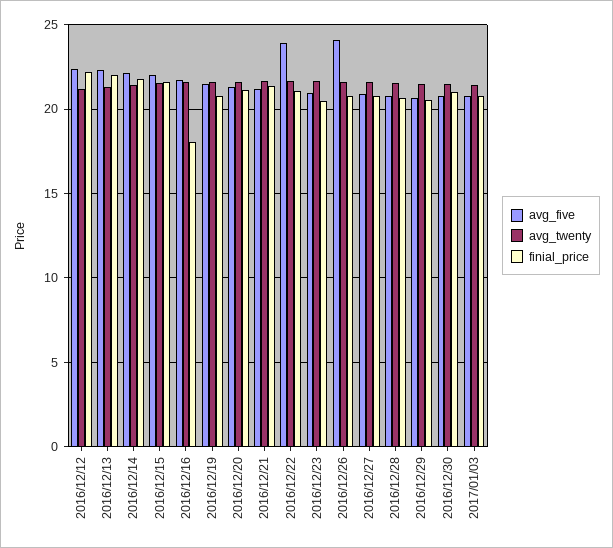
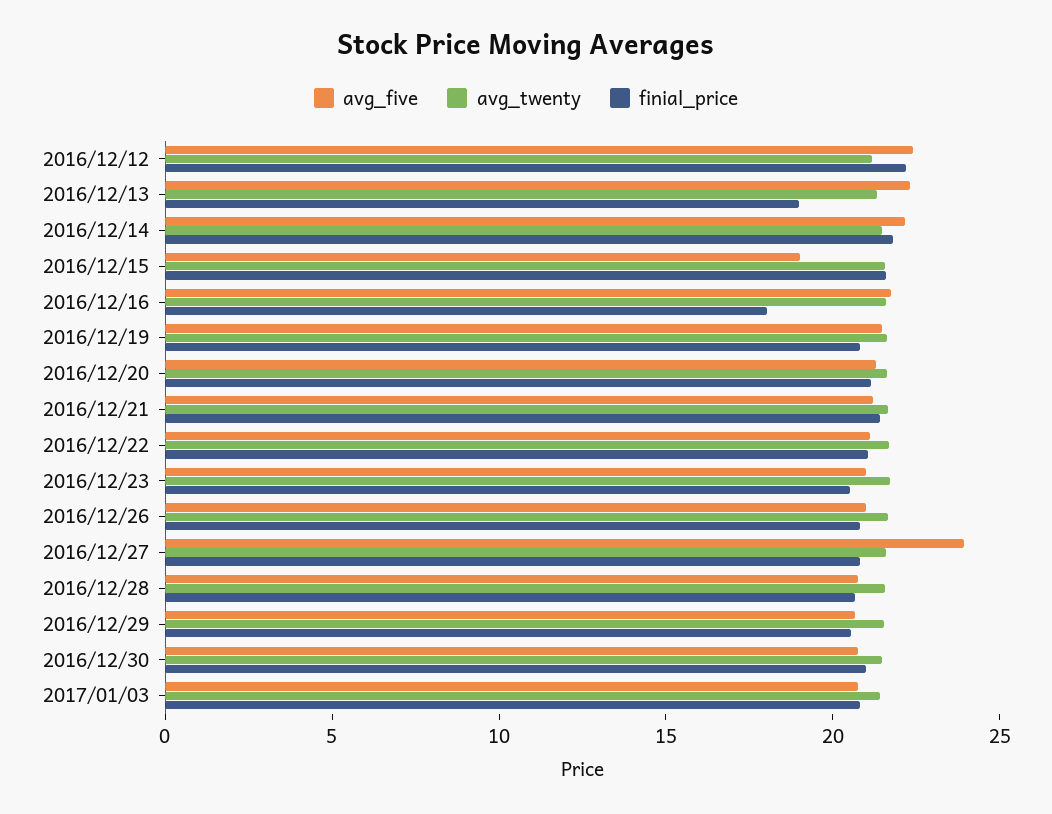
  {
    "avg_five": {
      "2016/12/12": 22.5,
      "2016/12/13": 22.5,
      "2016/12/14": 22,
-     "2016/12/15": 22,
+     "2016/12/15": 19,
      "2016/12/16": 22,
      "2016/12/19": 21.5,
      "2016/12/20": 21.5,
      "2016/12/21": 21,
-     "2016/12/22": 24,
+     "2016/12/22": 21,
      "2016/12/23": 21,
-     "2016/12/26": 24,
+     "2016/12/26": 21,
-     "2016/12/27": 21,
+     "2016/12/27": 24,
      "2016/12/28": 21,
      "2016/12/29": 20.5,
      "2016/12/30": 21,
      "2017/01/03": 21
    },
    "avg_twenty": {
      "2016/12/12": 21,
      "2016/12/13": 21.5,
      "2016/12/14": 21.5,
      "2016/12/15": 21.5,
      "2016/12/16": 21.5,
      "2016/12/19": 21.5,
      "2016/12/20": 21.5,
      "2016/12/21": 21.5,
      "2016/12/22": 21.5,
      "2016/12/23": 21.5,
      "2016/12/26": 21.5,
      "2016/12/27": 21.5,
      "2016/12/28": 21.5,
      "2016/12/29": 21.5,
      "2016/12/30": 21.5,
      "2017/01/03": 21.5
    },
    "finial_price": {
      "2016/12/12": 22,
-     "2016/12/13": 22,
+     "2016/12/13": 19,
      "2016/12/14": 22,
      "2016/12/15": 21.5,
      "2016/12/16": 18,
      "2016/12/19": 21,
      "2016/12/20": 21,
      "2016/12/21": 21.5,
      "2016/12/22": 21,
      "2016/12/23": 20.5,
      "2016/12/26": 21,
      "2016/12/27": 21,
      "2016/12/28": 20.5,
      "2016/12/29": 20.5,
      "2016/12/30": 21,
      "2017/01/03": 21
    }
  }

